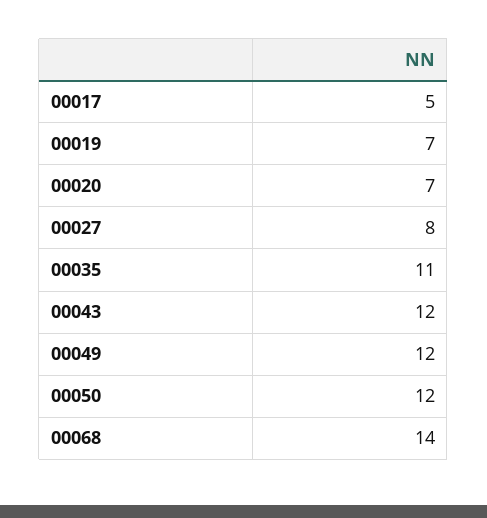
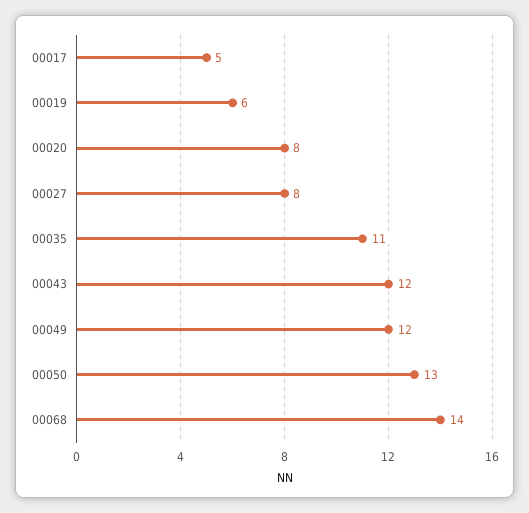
  {
    "00017": 5,
-   "00019": 7,
+   "00019": 6,
-   "00020": 7,
+   "00020": 8,
    "00027": 8,
    "00035": 11,
    "00043": 12,
    "00049": 12,
-   "00050": 12,
+   "00050": 13,
    "00068": 14
  }

